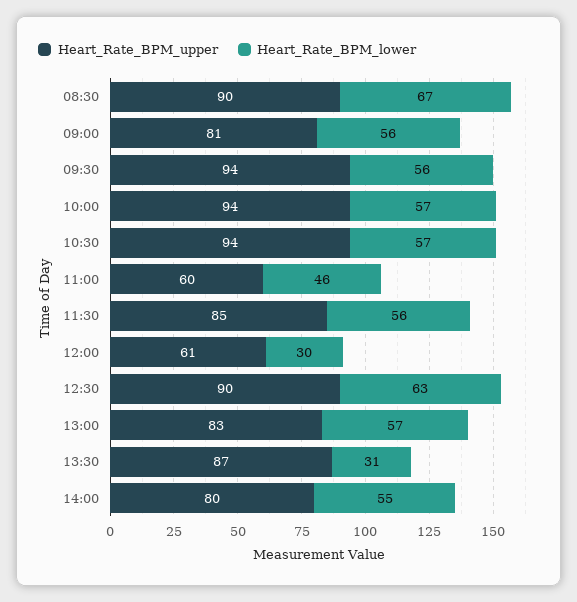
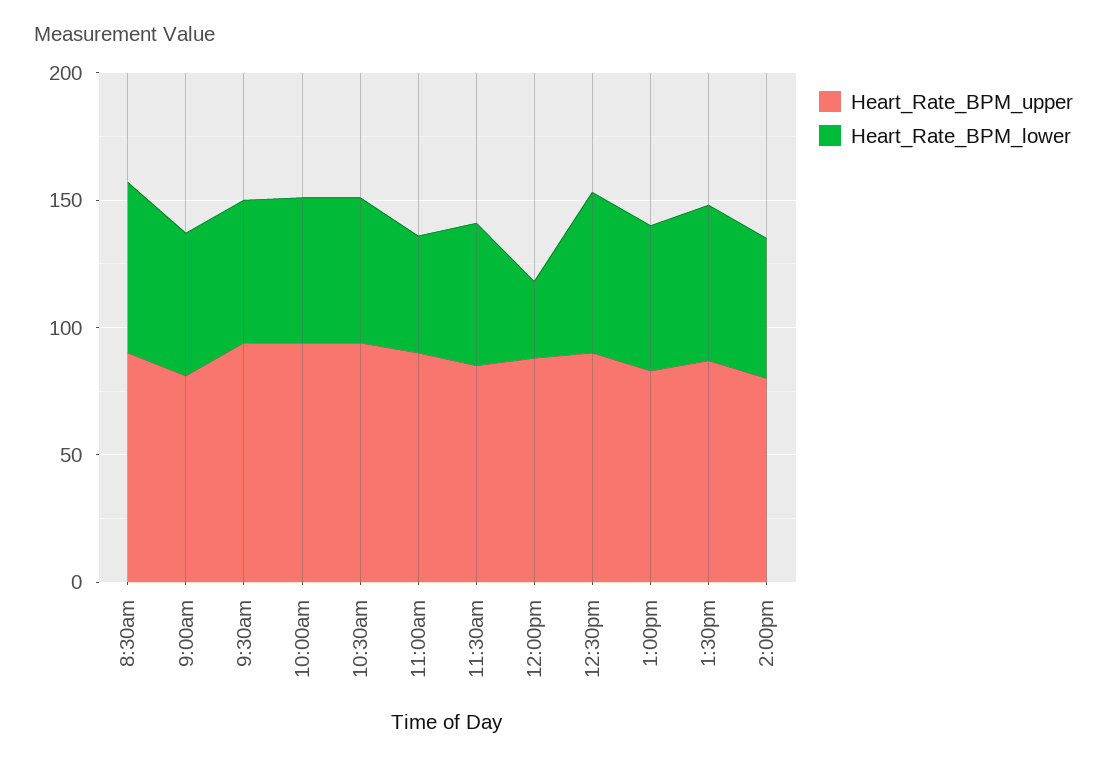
  {
    "Heart_Rate_BPM_upper": {
      "08:30": 90,
      "09:00": 81,
      "09:30": 94,
      "10:00": 94,
      "10:30": 94,
-     "11:00": 60,
+     "11:00": 90,
      "11:30": 85,
-     "12:00": 61,
+     "12:00": 90,
      "12:30": 90,
      "13:00": 83,
      "13:30": 87,
      "14:00": 80
    },
    "Heart_Rate_BPM_lower": {
      "08:30": 67,
      "09:00": 56,
      "09:30": 56,
      "10:00": 57,
      "10:30": 57,
      "11:00": 46,
      "11:30": 56,
      "12:00": 30,
      "12:30": 63,
      "13:00": 57,
-     "13:30": 31,
+     "13:30": 60,
      "14:00": 55
    }
  }

